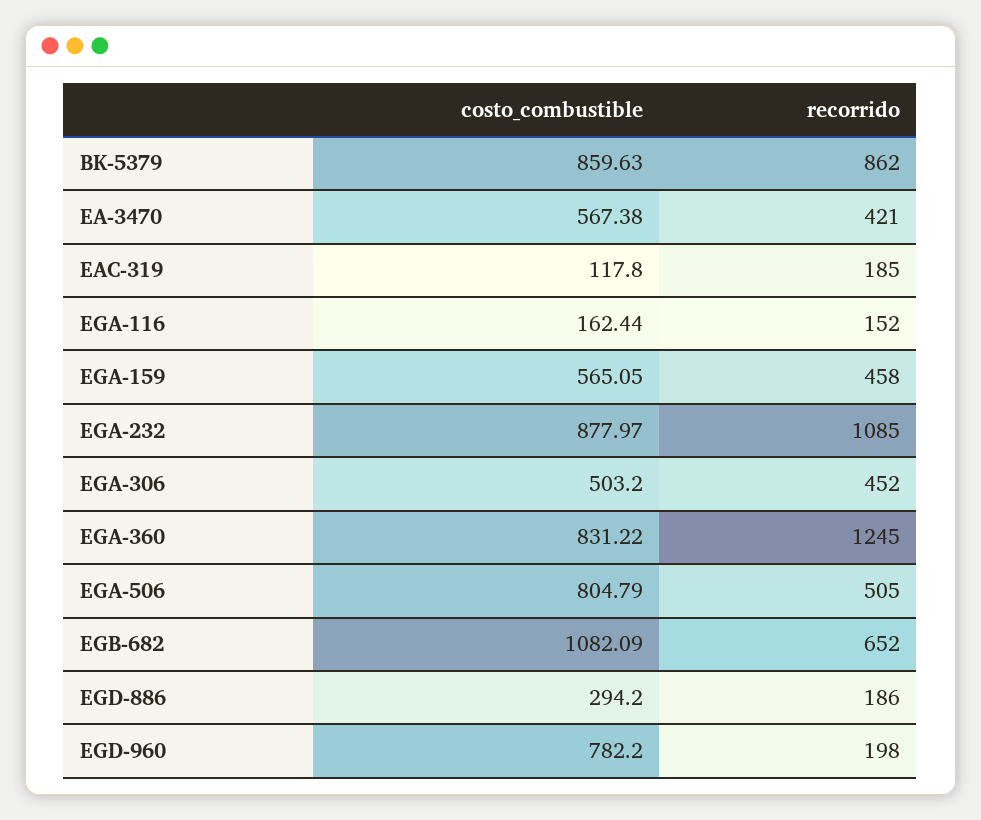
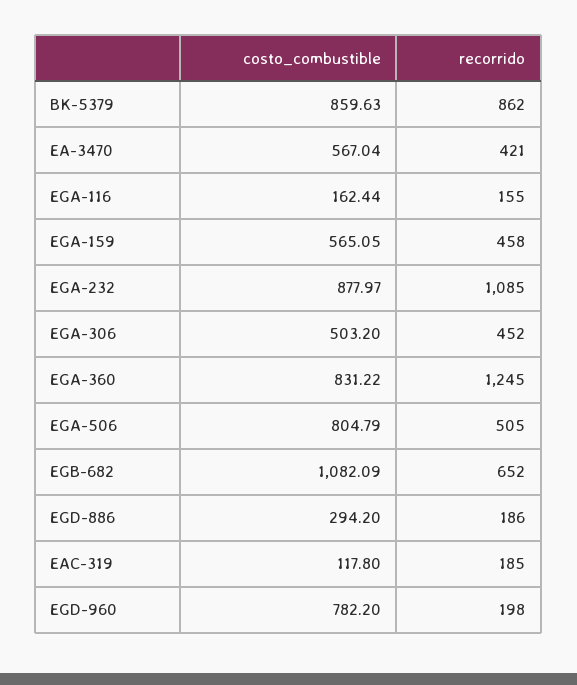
  {
    "costo_combustible": {
      "BK-5379": 859.63,
-     "EA-3470": 567.38,
+     "EA-3470": 567.04,
      "EAC-319": 117.8,
      "EGA-116": 162.44,
      "EGA-159": 565.05,
      "EGA-232": 877.97,
      "EGA-306": 503.2,
      "EGA-360": 831.22,
      "EGA-506": 804.79,
      "EGB-682": 1082.09,
      "EGD-886": 294.2,
      "EGD-960": 782.2
    },
    "recorrido": {
      "BK-5379": 862,
      "EA-3470": 421,
      "EAC-319": 185,
-     "EGA-116": 152,
+     "EGA-116": 155,
      "EGA-159": 458,
      "EGA-232": 1085,
      "EGA-306": 452,
      "EGA-360": 1245,
      "EGA-506": 505,
      "EGB-682": 652,
      "EGD-886": 186,
      "EGD-960": 198
    }
  }

